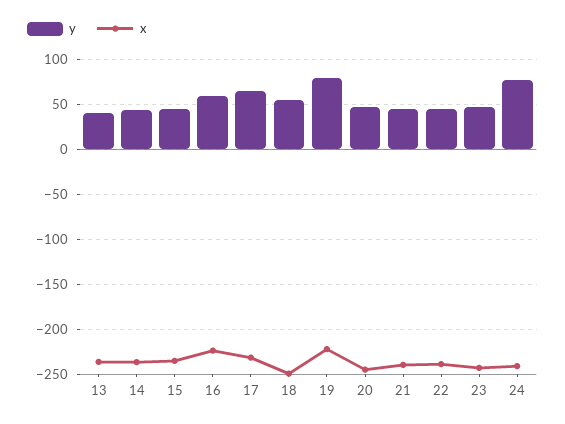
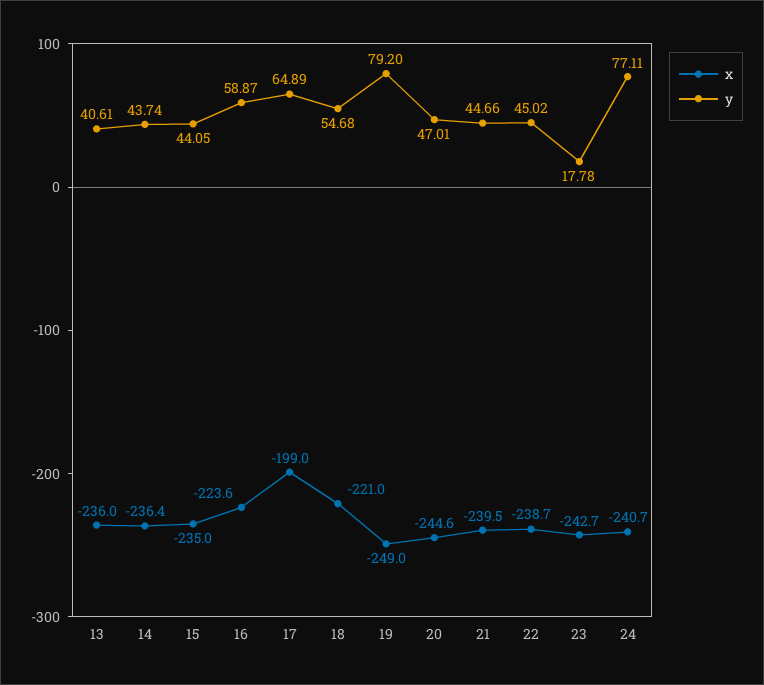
  {
    "y": {
      "13": 40.61,
      "14": 43.74,
      "15": 44.05,
      "16": 58.87,
      "17": 64.89,
      "18": 54.68,
      "19": 79.2,
      "20": 47.01,
      "21": 44.66,
      "22": 45.02,
-     "23": 50,
+     "23": 17.78,
      "24": 77.11
    },
    "x": {
      "13": -236,
      "14": -236.4,
      "15": -235,
      "16": -223.6,
-     "17": -230,
+     "17": -199,
-     "18": -250,
+     "18": -221,
-     "19": -220,
+     "19": -249,
      "20": -244.6,
      "21": -239.5,
      "22": -238.7,
      "23": -242.7,
      "24": -240.7
    }
  }

